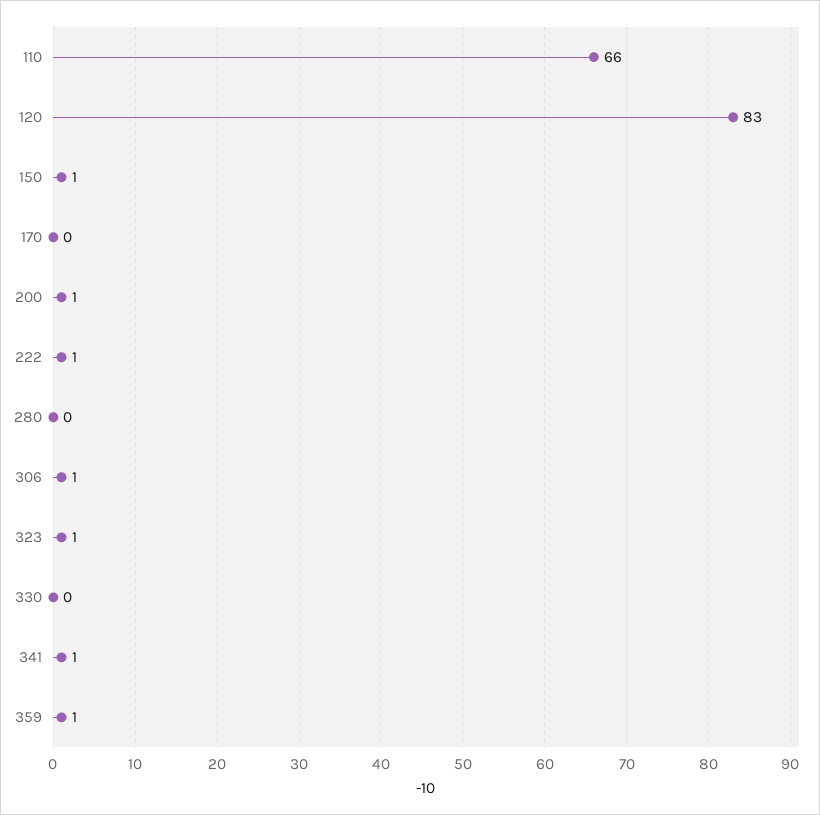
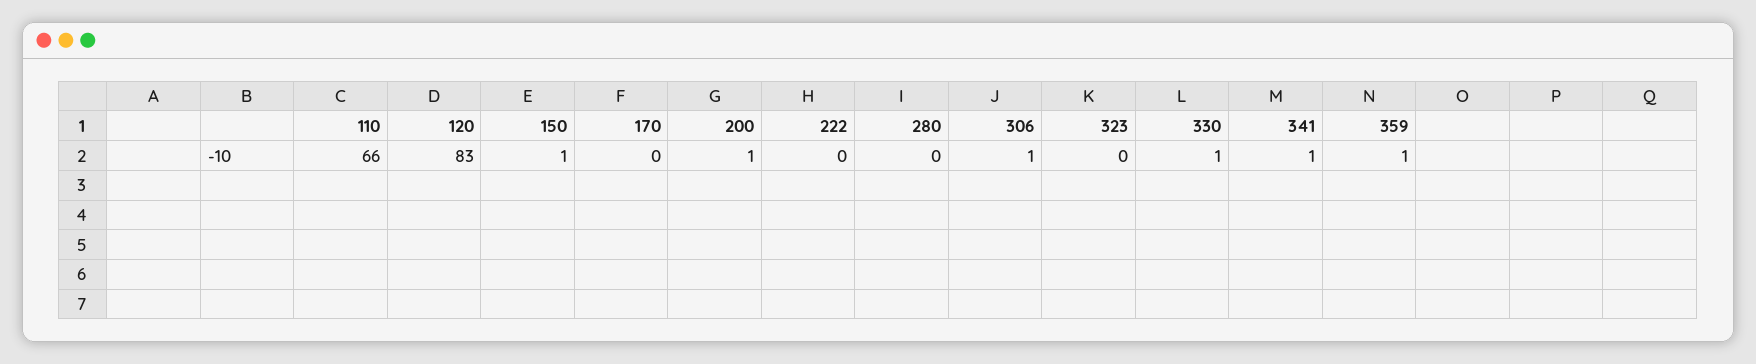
  {
    "110": 66,
    "120": 83,
    "150": 1,
    "170": 0,
    "200": 1,
-   "222": 1,
+   "222": 0,
    "280": 0,
    "306": 1,
-   "323": 1,
+   "323": 0,
-   "330": 0,
+   "330": 1,
    "341": 1,
    "359": 1
  }

